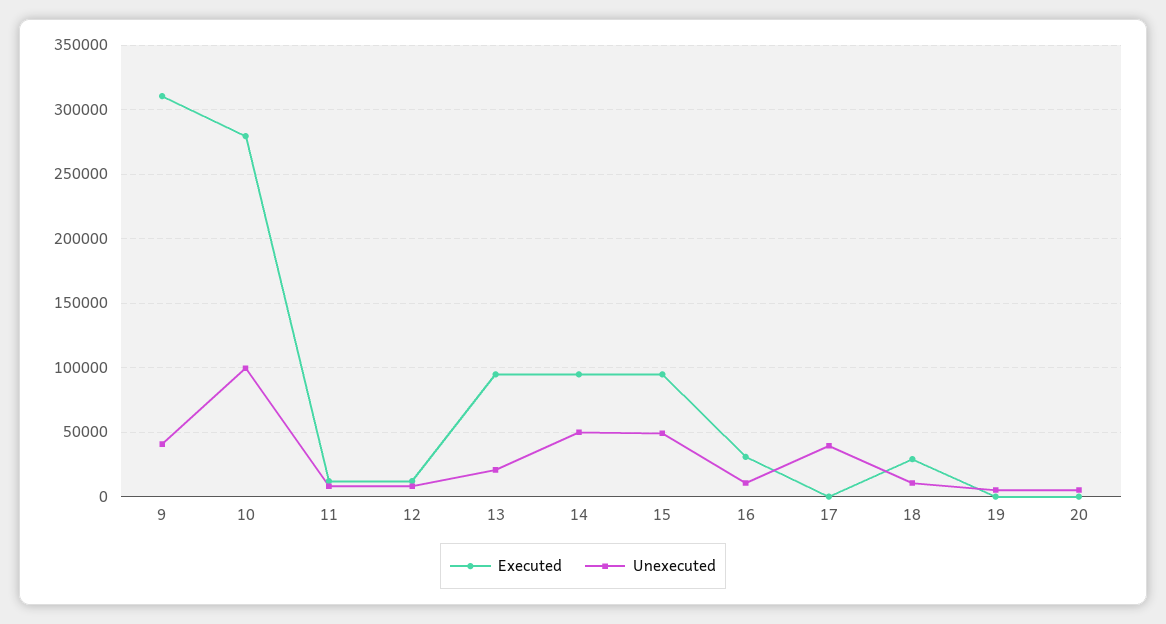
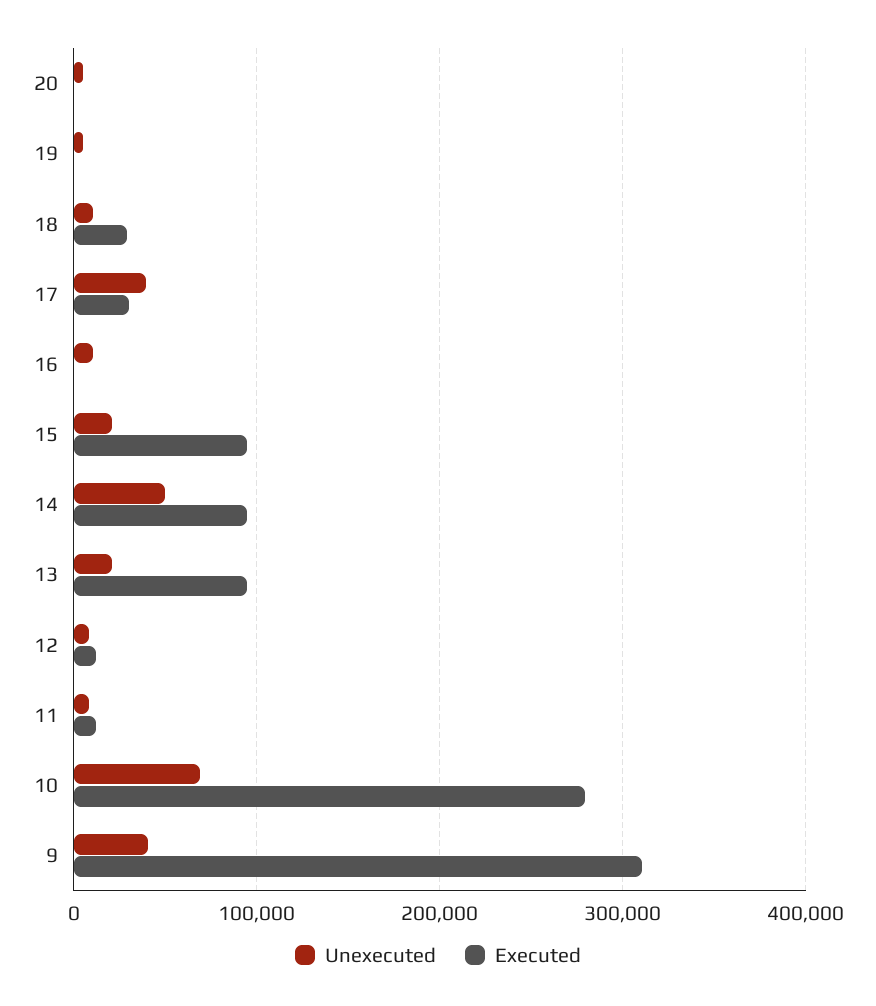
  {
    "Executed": {
      "9": 310000,
      "10": 280000,
      "11": 10000,
      "12": 10000,
      "13": 95000,
      "14": 95000,
      "15": 95000,
-     "16": 30000,
+     "16": 0,
-     "17": 0,
+     "17": 30000,
      "18": 30000,
      "19": 0,
      "20": 0
    },
    "Unexecuted": {
      "9": 40000,
-     "10": 100000,
+     "10": 70000,
      "11": 10000,
      "12": 10000,
      "13": 20000,
      "14": 50000,
-     "15": 50000,
+     "15": 20000,
      "16": 10000,
      "17": 40000,
      "18": 10000,
      "19": 5000,
      "20": 5000
    }
  }

